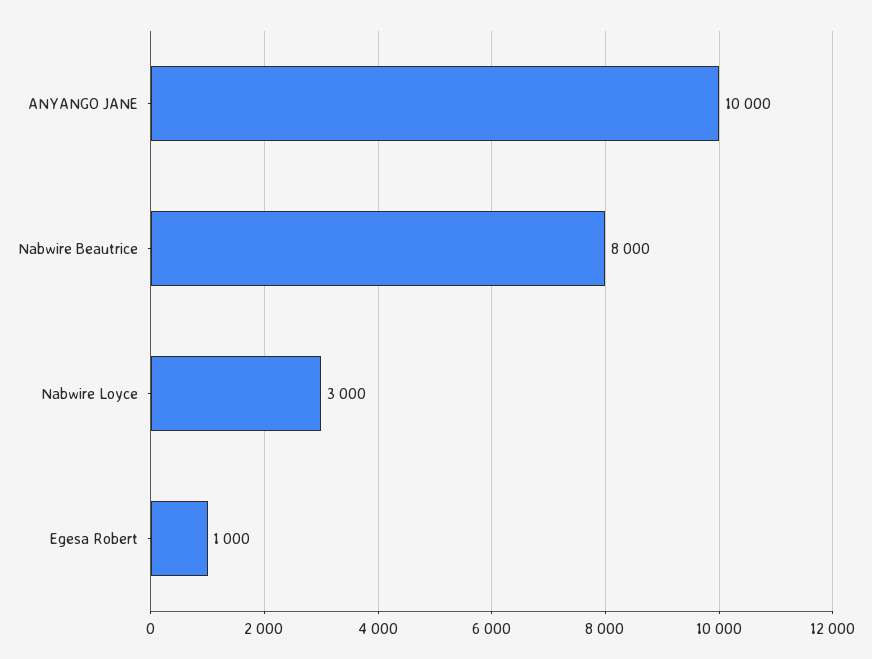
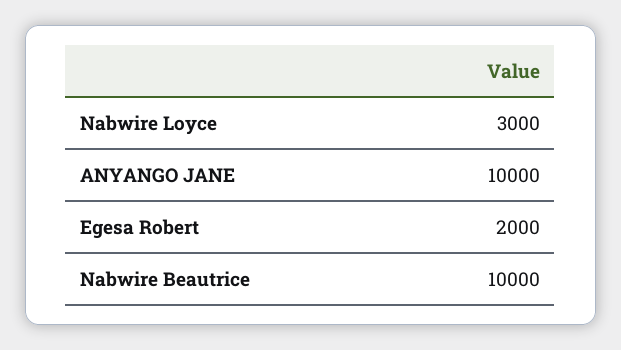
  {
    "ANYANGO JANE": 10000,
-   "Nabwire Beautrice": 8000,
+   "Nabwire Beautrice": 10000,
    "Nabwire Loyce": 3000,
-   "Egesa Robert": 1000
+   "Egesa Robert": 2000
  }

